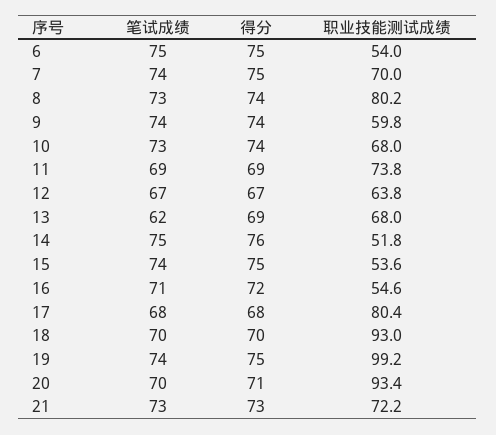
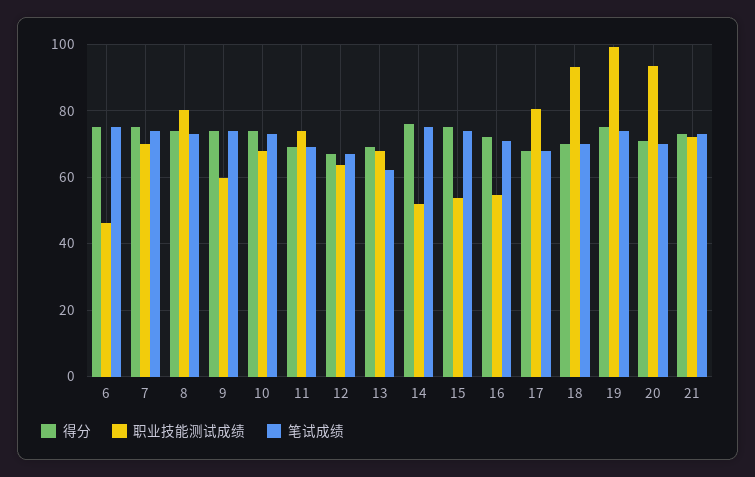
  {
    "笔试成绩": {
      "6": 75,
      "7": 74,
      "8": 73,
      "9": 74,
      "10": 73,
      "11": 69,
      "12": 67,
      "13": 62,
      "14": 75,
      "15": 74,
      "16": 71,
      "17": 68,
      "18": 70,
      "19": 74,
      "20": 70,
      "21": 73
    },
    "得分": {
      "6": 75,
      "7": 75,
      "8": 74,
      "9": 74,
      "10": 74,
      "11": 69,
      "12": 67,
      "13": 69,
      "14": 76,
      "15": 75,
      "16": 72,
      "17": 68,
      "18": 70,
      "19": 75,
      "20": 71,
      "21": 73
    },
    "职业技能测试成绩": {
-     "6": 54,
+     "6": 46,
      "7": 70,
      "8": 80.2,
      "9": 59.8,
      "10": 68,
      "11": 73.8,
      "12": 63.8,
      "13": 68,
      "14": 51.8,
      "15": 53.6,
      "16": 54.6,
      "17": 80.4,
      "18": 93,
      "19": 99.2,
      "20": 93.4,
      "21": 72.2
    }
  }

